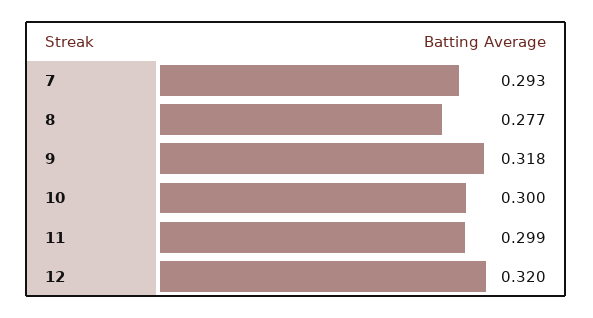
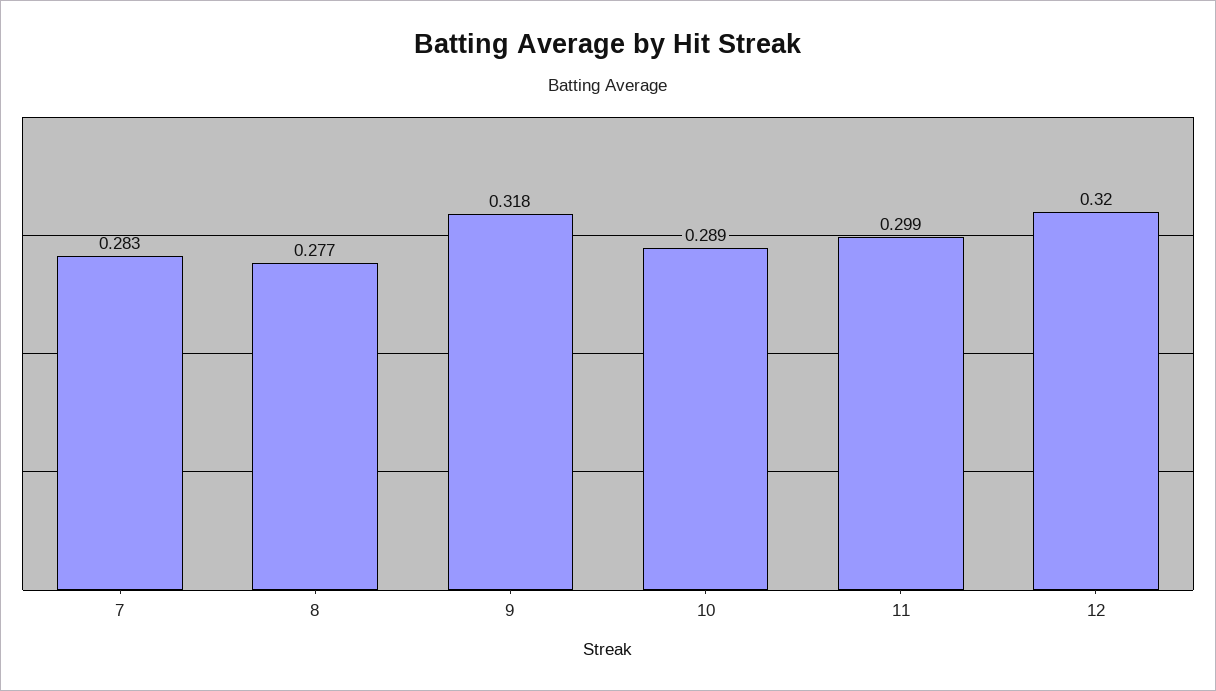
  {
-   "7": 0.293,
+   "7": 0.283,
    "8": 0.277,
    "9": 0.318,
-   "10": 0.3,
+   "10": 0.289,
    "11": 0.299,
    "12": 0.32
  }

